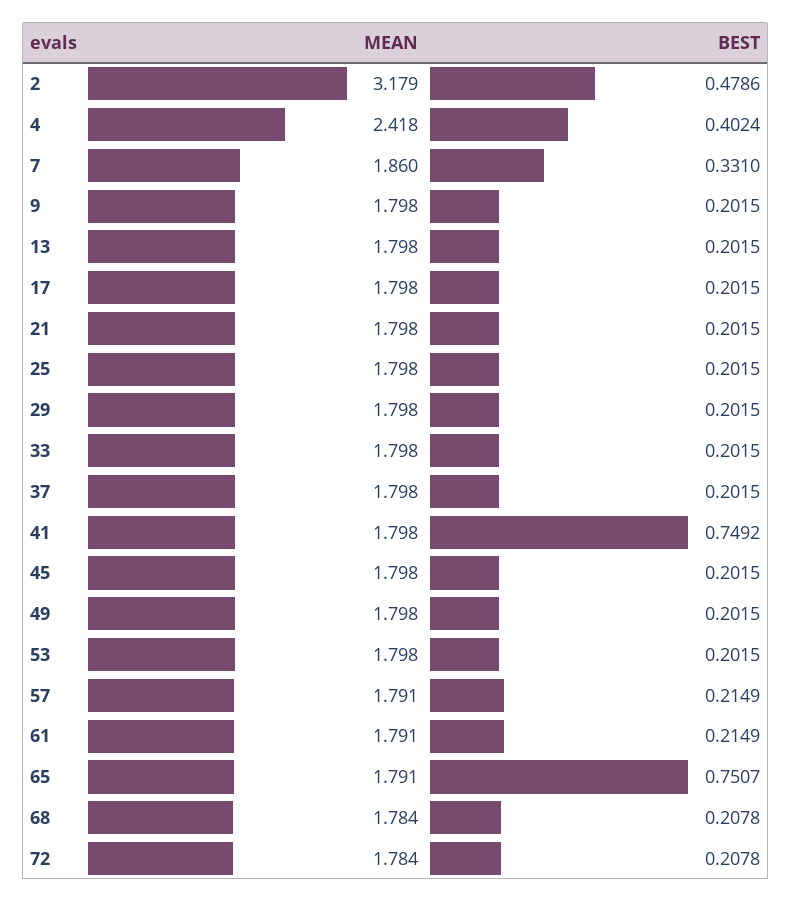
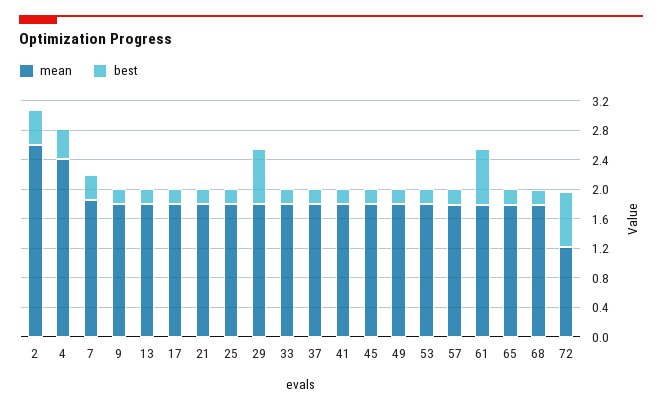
  {
    "MEAN": {
-     "2": 3.179,
+     "2": 2.6,
      "4": 2.418,
      "7": 1.86,
      "9": 1.798,
      "13": 1.798,
      "17": 1.798,
      "21": 1.798,
      "25": 1.798,
      "29": 1.798,
      "33": 1.798,
      "37": 1.798,
      "41": 1.798,
      "45": 1.798,
      "49": 1.798,
      "53": 1.798,
      "57": 1.791,
      "61": 1.791,
      "65": 1.791,
      "68": 1.784,
-     "72": 1.784
+     "72": 1.2
    },
    "BEST": {
      "2": 0.4786,
      "4": 0.4024,
      "7": 0.331,
      "9": 0.2015,
      "13": 0.2015,
      "17": 0.2015,
      "21": 0.2015,
      "25": 0.2015,
-     "29": 0.2015,
+     "29": 0.8,
      "33": 0.2015,
      "37": 0.2015,
-     "41": 0.7492,
+     "41": 0.2,
      "45": 0.2015,
      "49": 0.2015,
      "53": 0.2015,
      "57": 0.2149,
-     "61": 0.2149,
+     "61": 0.8,
-     "65": 0.7507,
+     "65": 0.2,
      "68": 0.2078,
-     "72": 0.2078
+     "72": 0.8
    }
  }

